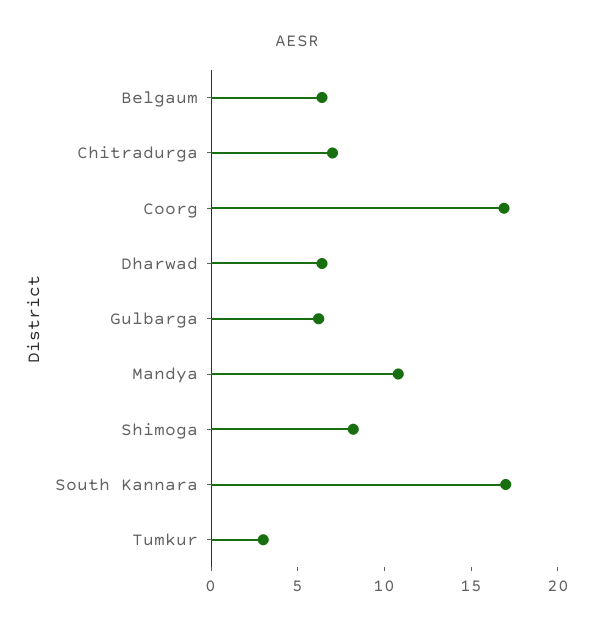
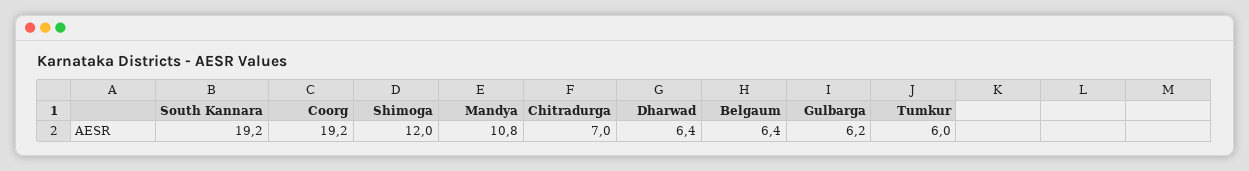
  {
    "Belgaum": 6.4,
    "Chitradurga": 7,
-   "Coorg": 17,
+   "Coorg": 19.2,
    "Dharwad": 6.4,
    "Gulbarga": 6.2,
    "Mandya": 10.8,
-   "Shimoga": 8,
+   "Shimoga": 12,
-   "South Kannara": 17,
+   "South Kannara": 19.2,
-   "Tumkur": 3
+   "Tumkur": 6
  }

